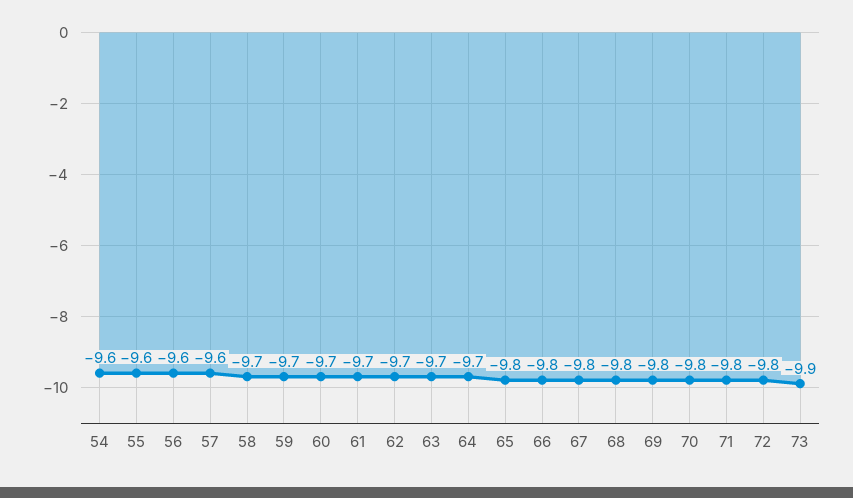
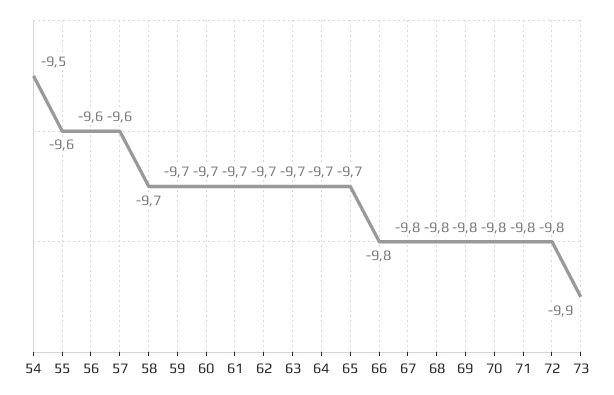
  {
-   "54": -9.6,
+   "54": -9.5,
    "55": -9.6,
    "56": -9.6,
    "57": -9.6,
    "58": -9.7,
    "59": -9.7,
    "60": -9.7,
    "61": -9.7,
    "62": -9.7,
    "63": -9.7,
    "64": -9.7,
-   "65": -9.8,
+   "65": -9.7,
    "66": -9.8,
    "67": -9.8,
    "68": -9.8,
    "69": -9.8,
    "70": -9.8,
    "71": -9.8,
    "72": -9.8,
    "73": -9.9
  }

